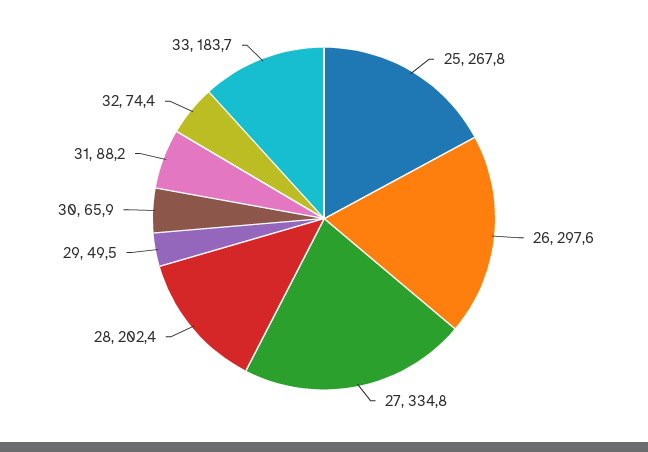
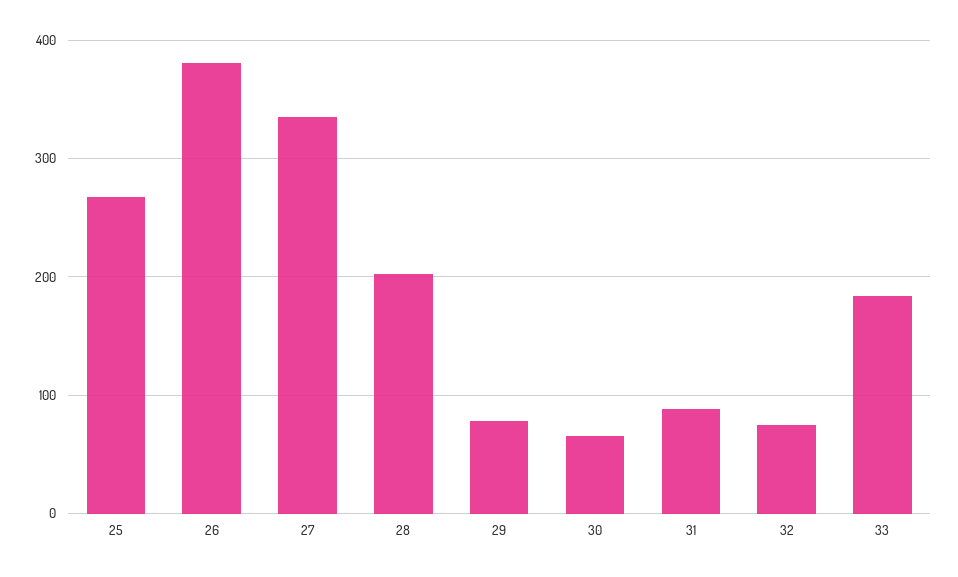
  {
    "25": 267.8,
-   "26": 297.6,
+   "26": 380,
    "27": 334.8,
    "28": 202.4,
-   "29": 49.5,
+   "29": 80,
    "30": 65.9,
    "31": 88.2,
    "32": 74.4,
    "33": 183.7
  }

